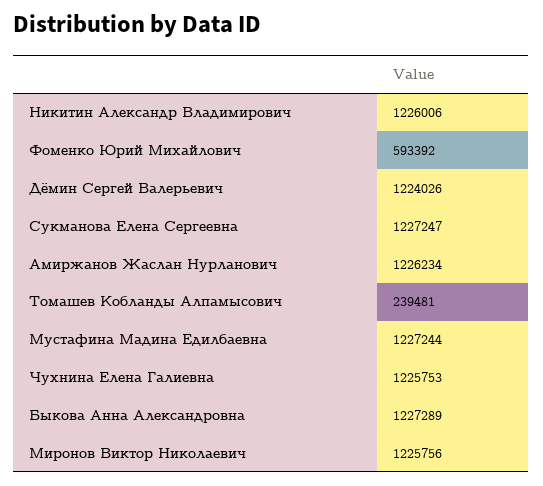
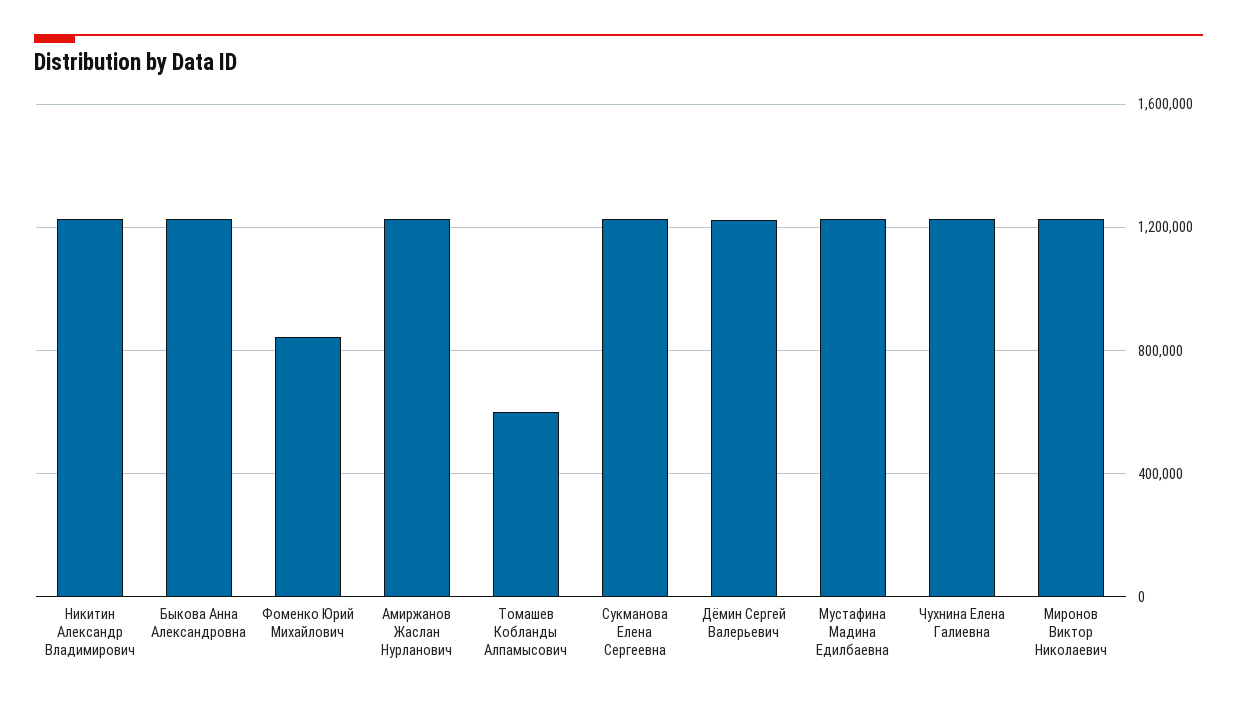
  {
    "Никитин Александр Владимирович": 1226006,
-   "Фоменко Юрий Михайлович": 593392,
+   "Фоменко Юрий Михайлович": 850000,
    "Дёмин Сергей Валерьевич": 1224026,
    "Сукманова Елена Сергеевна": 1227247,
    "Амиржанов Жаслан Нурланович": 1226234,
-   "Томашев Кобланды Алпамысович": 239481,
+   "Томашев Кобланды Алпамысович": 600000,
    "Мустафина Мадина Едилбаевна": 1227244,
    "Чухнина Елена Галиевна": 1225753,
    "Быкова Анна Александровна": 1227289,
    "Миронов Виктор Николаевич": 1225756
  }

